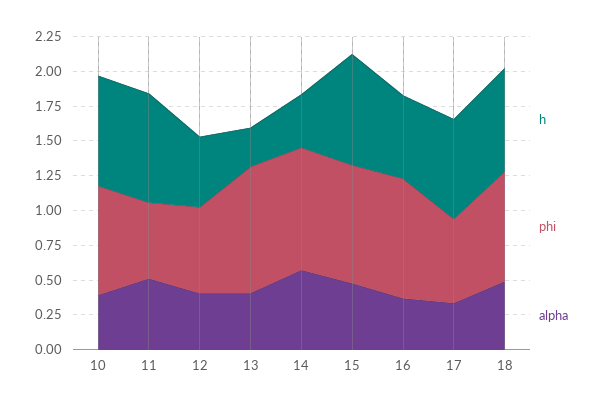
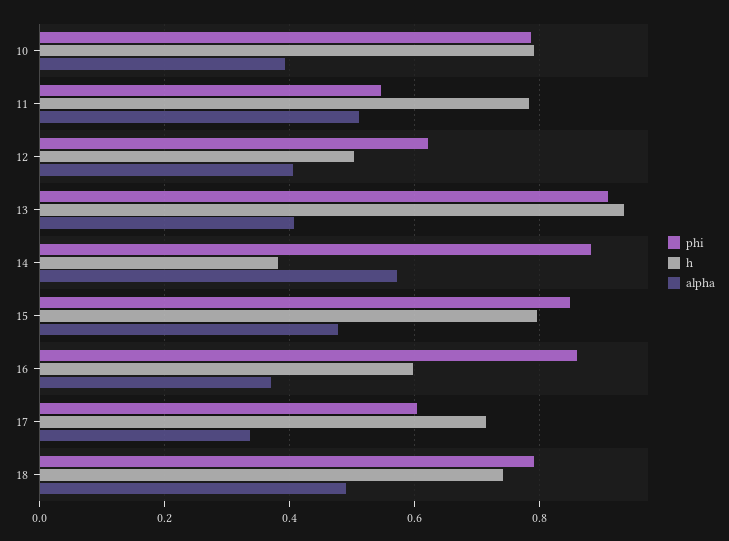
  {
    "h": {
      "10": 0.8,
      "11": 0.78,
      "12": 0.5,
-     "13": 0.25,
+     "13": 0.94,
      "14": 0.38,
      "15": 0.8,
      "16": 0.6,
      "17": 0.72,
      "18": 0.74
    },
    "phi": {
      "10": 0.78,
      "11": 0.54,
      "12": 0.62,
      "13": 0.9,
      "14": 0.88,
      "15": 0.84,
      "16": 0.86,
      "17": 0.6,
      "18": 0.8
    },
    "alpha": {
      "10": 0.4,
      "11": 0.52,
      "12": 0.4,
      "13": 0.4,
      "14": 0.58,
      "15": 0.48,
      "16": 0.36,
      "17": 0.34,
      "18": 0.5
    }
  }

